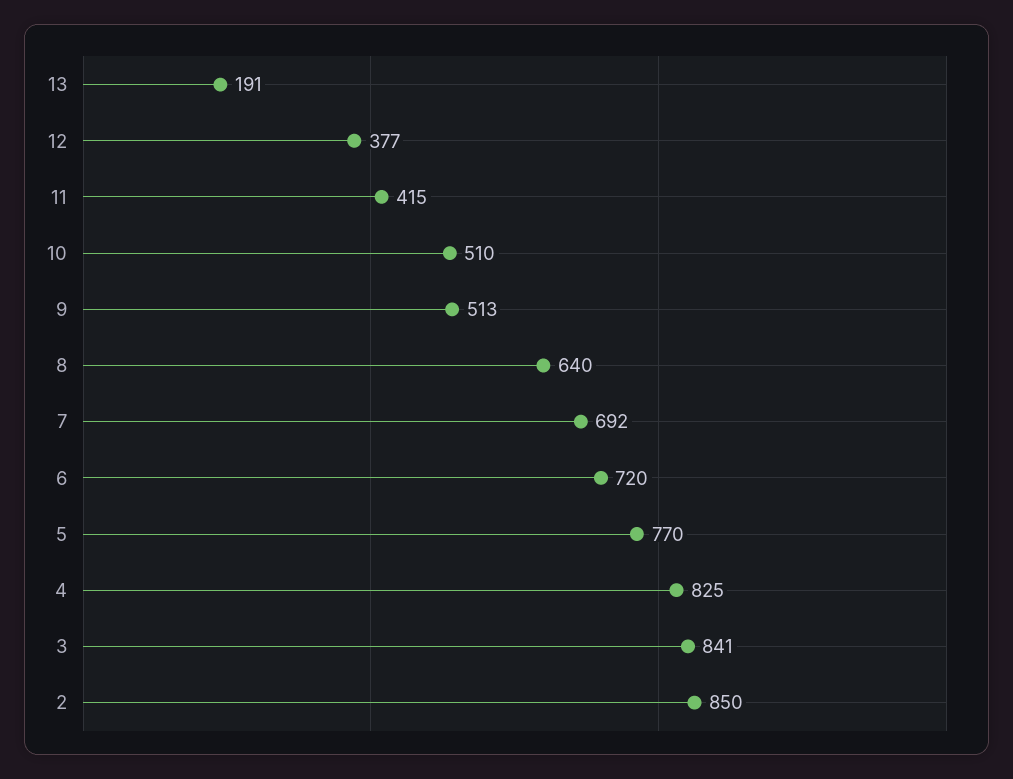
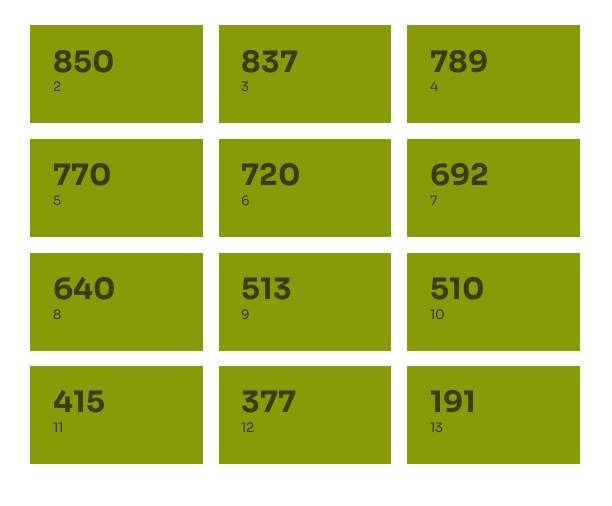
  {
    "13": 191,
    "12": 377,
    "11": 415,
    "10": 510,
    "9": 513,
    "8": 640,
    "7": 692,
    "6": 720,
    "5": 770,
-   "4": 825,
+   "4": 789,
-   "3": 841,
+   "3": 837,
    "2": 850
  }

